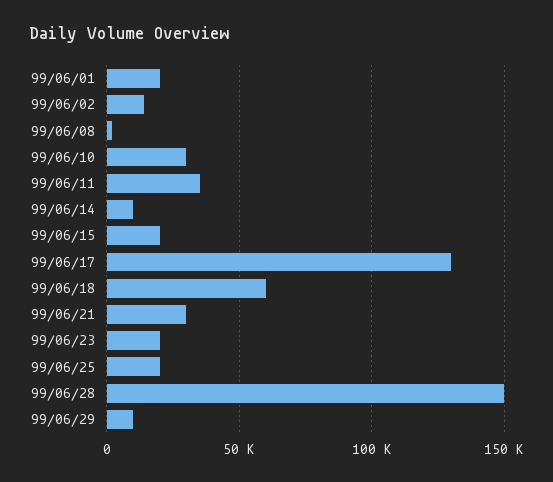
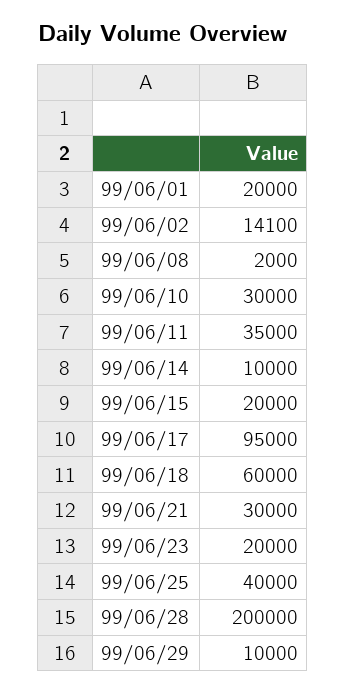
  {
    "99/06/01": 20000,
    "99/06/02": 14100,
    "99/06/08": 2000,
    "99/06/10": 30000,
    "99/06/11": 35000,
    "99/06/14": 10000,
    "99/06/15": 20000,
-   "99/06/17": 130000,
+   "99/06/17": 95000,
    "99/06/18": 60000,
    "99/06/21": 30000,
    "99/06/23": 20000,
-   "99/06/25": 20000,
+   "99/06/25": 40000,
-   "99/06/28": 150000,
+   "99/06/28": 200000,
    "99/06/29": 10000
  }

